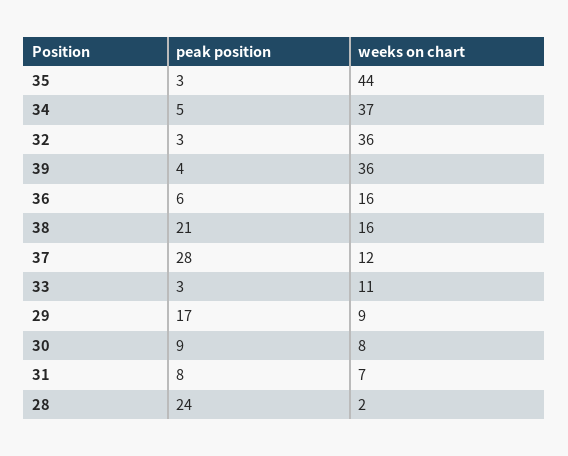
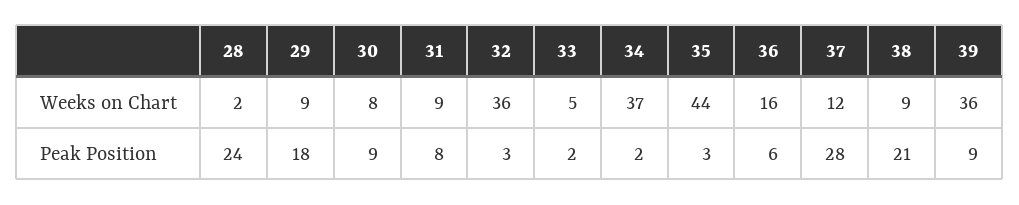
  {
    "peak position": {
      "35": 3,
-     "34": 5,
+     "34": 2,
      "32": 3,
-     "39": 4,
+     "39": 9,
      "36": 6,
      "38": 21,
      "37": 28,
-     "33": 3,
+     "33": 2,
-     "29": 17,
+     "29": 18,
      "30": 9,
      "31": 8,
      "28": 24
    },
    "weeks on chart": {
      "35": 44,
      "34": 37,
      "32": 36,
      "39": 36,
      "36": 16,
-     "38": 16,
+     "38": 9,
      "37": 12,
-     "33": 11,
+     "33": 5,
      "29": 9,
      "30": 8,
-     "31": 7,
+     "31": 9,
      "28": 2
    }
  }

